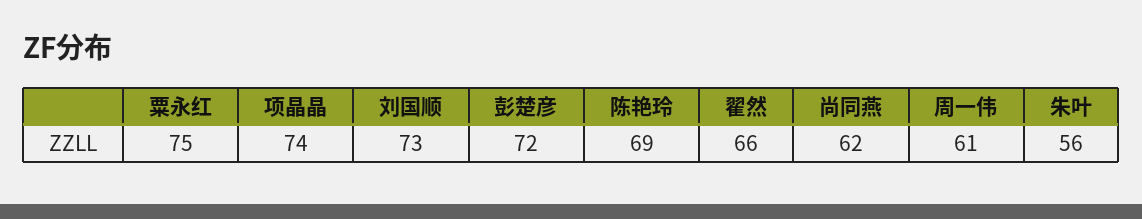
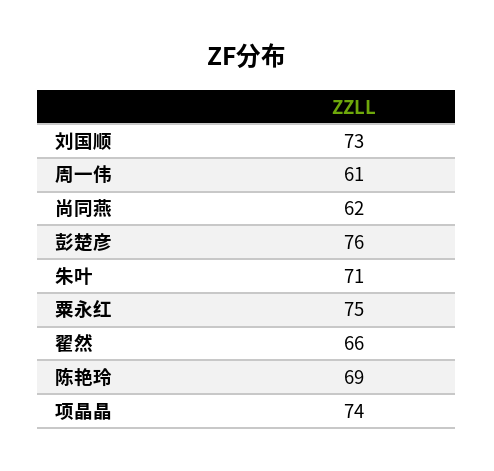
  {
    "粟永红": 75,
    "项晶晶": 74,
    "刘国顺": 73,
-   "彭楚彦": 72,
+   "彭楚彦": 76,
    "陈艳玲": 69,
    "翟然": 66,
    "尚同燕": 62,
    "周一伟": 61,
-   "朱叶": 56
+   "朱叶": 71
  }

